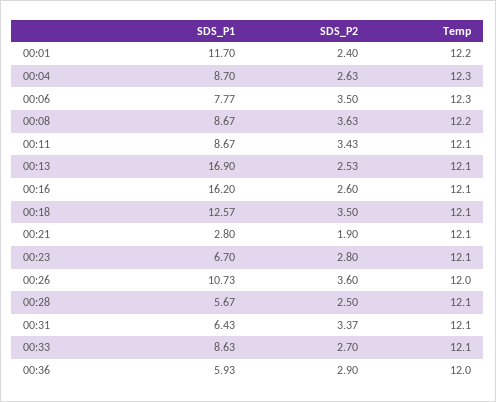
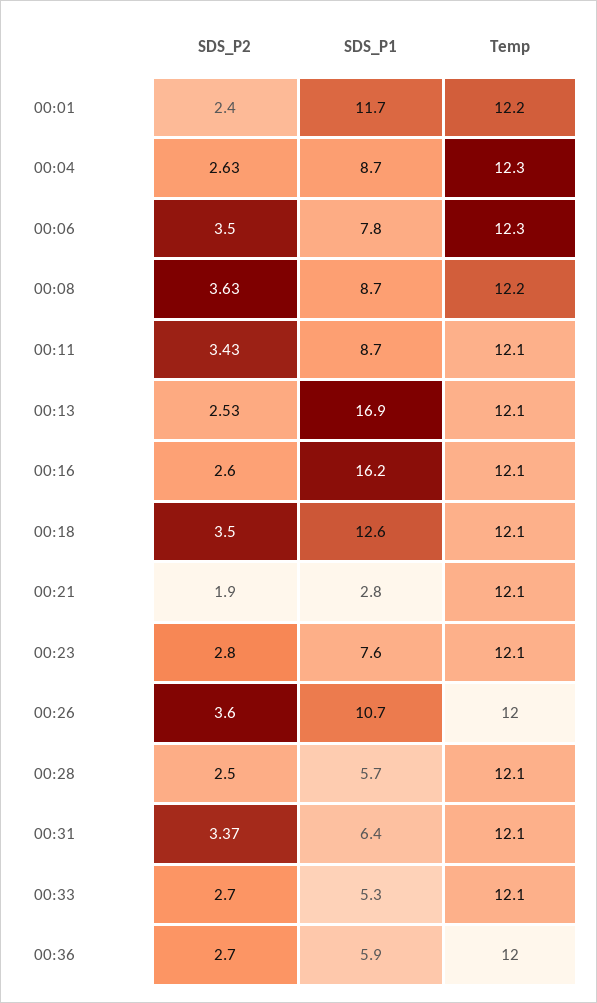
  {
    "SDS_P1": {
      "00:01": 11.7,
      "00:04": 8.7,
      "00:06": 7.77,
      "00:08": 8.67,
      "00:11": 8.67,
      "00:13": 16.9,
      "00:16": 16.2,
      "00:18": 12.57,
      "00:21": 2.8,
-     "00:23": 6.7,
+     "00:23": 7.6,
      "00:26": 10.73,
      "00:28": 5.67,
      "00:31": 6.43,
-     "00:33": 8.63,
+     "00:33": 5.3,
      "00:36": 5.93
    },
    "SDS_P2": {
      "00:01": 2.4,
      "00:04": 2.63,
      "00:06": 3.5,
      "00:08": 3.63,
      "00:11": 3.43,
      "00:13": 2.53,
      "00:16": 2.6,
      "00:18": 3.5,
      "00:21": 1.9,
      "00:23": 2.8,
      "00:26": 3.6,
      "00:28": 2.5,
      "00:31": 3.37,
      "00:33": 2.7,
-     "00:36": 2.9
+     "00:36": 2.7
    },
    "Temp": {
      "00:01": 12.2,
      "00:04": 12.3,
      "00:06": 12.3,
      "00:08": 12.2,
      "00:11": 12.1,
      "00:13": 12.1,
      "00:16": 12.1,
      "00:18": 12.1,
      "00:21": 12.1,
      "00:23": 12.1,
      "00:26": 12,
      "00:28": 12.1,
      "00:31": 12.1,
      "00:33": 12.1,
      "00:36": 12
    }
  }

